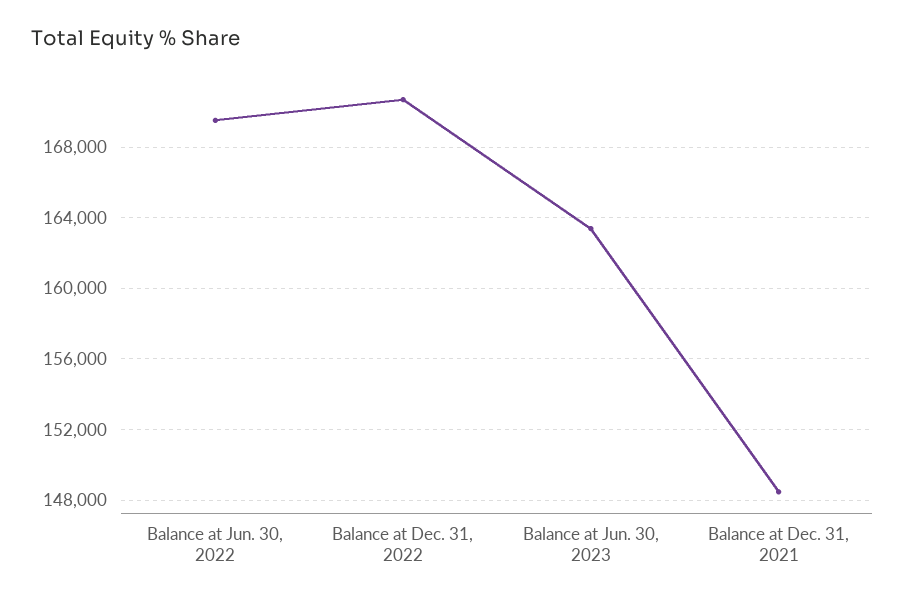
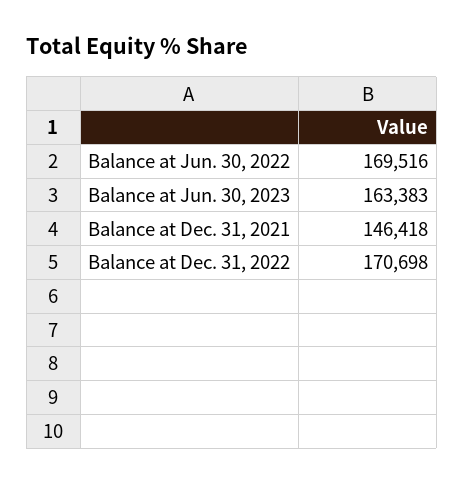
  {
    "Balance at Jun. 30, 2022": 169516,
    "Balance at Dec. 31, 2022": 170698,
    "Balance at Jun. 30, 2023": 163383,
-   "Balance at Dec. 31, 2021": 148500
+   "Balance at Dec. 31, 2021": 146418
  }

